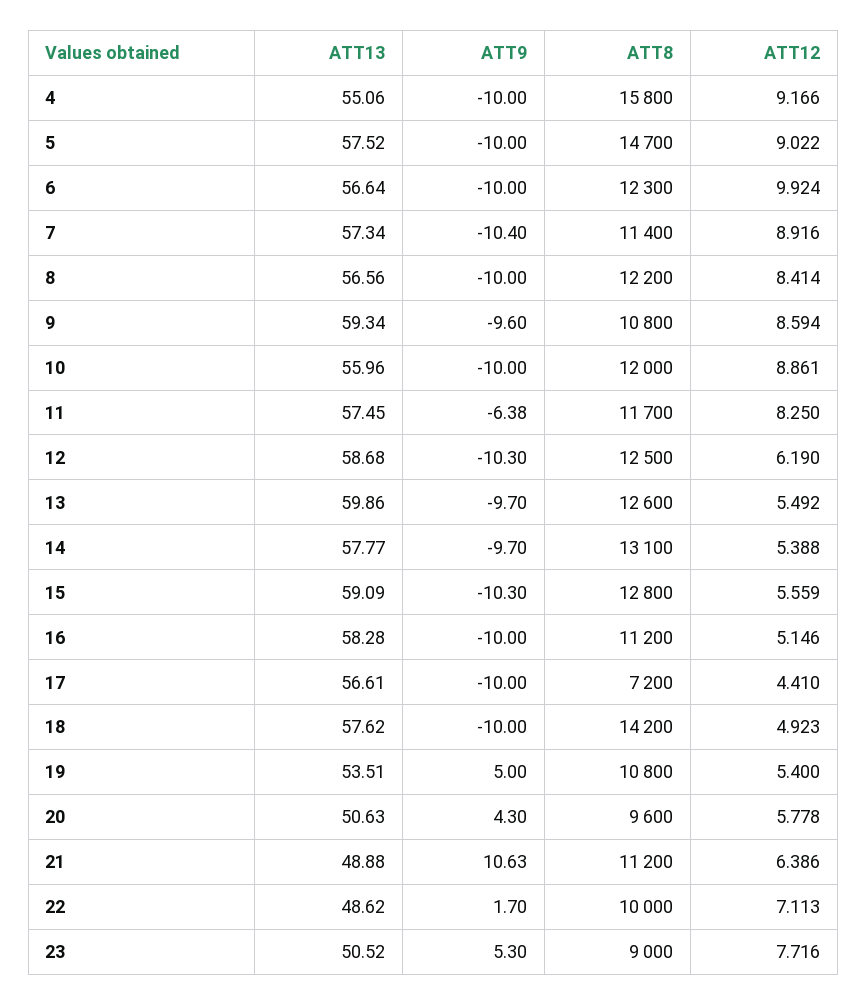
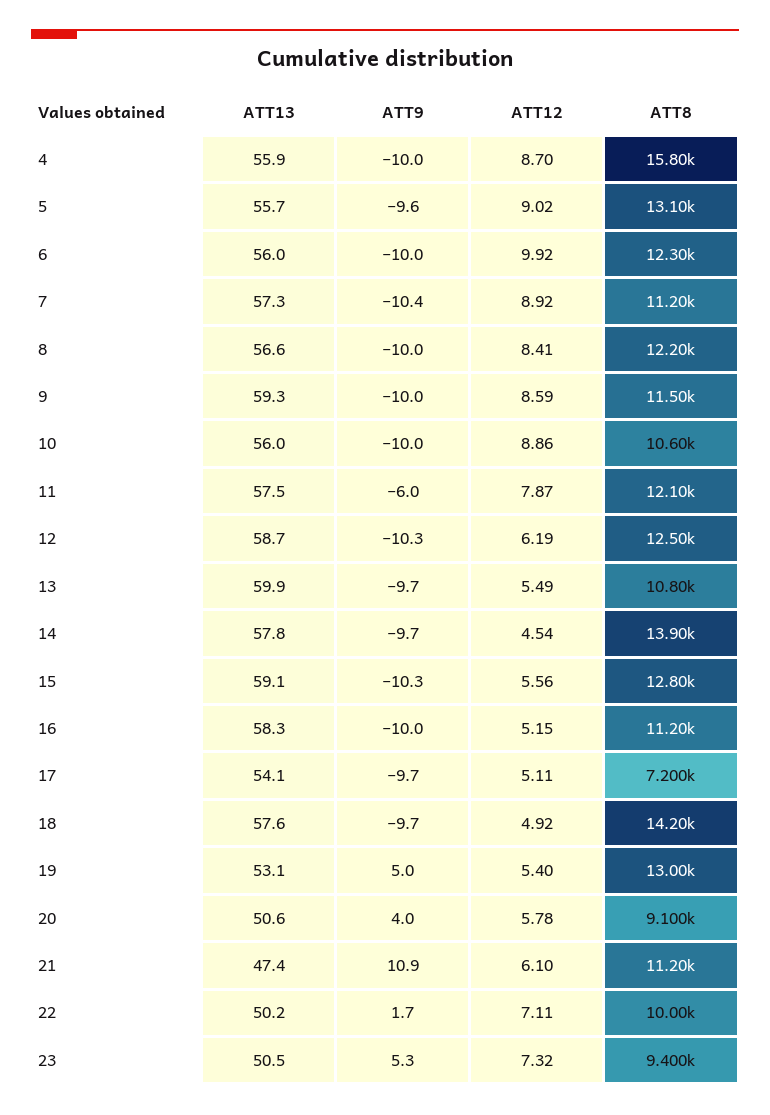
  {
    "ATT13": {
-     "4": 55.06,
+     "4": 55.9,
-     "5": 57.52,
+     "5": 55.7,
-     "6": 56.64,
+     "6": 56,
      "7": 57.34,
      "8": 56.56,
      "9": 59.34,
      "10": 55.96,
      "11": 57.45,
      "12": 58.68,
      "13": 59.86,
      "14": 57.77,
      "15": 59.09,
      "16": 58.28,
-     "17": 56.61,
+     "17": 54.1,
      "18": 57.62,
-     "19": 53.51,
+     "19": 53.1,
      "20": 50.63,
-     "21": 48.88,
+     "21": 47.4,
-     "22": 48.62,
+     "22": 50.2,
      "23": 50.52
    },
    "ATT9": {
      "4": -10,
-     "5": -10,
+     "5": -9.6,
      "6": -10,
      "7": -10.4,
      "8": -10,
-     "9": -9.6,
+     "9": -10,
      "10": -10,
-     "11": -6.38,
+     "11": -6,
      "12": -10.3,
      "13": -9.7,
      "14": -9.7,
      "15": -10.3,
      "16": -10,
-     "17": -10,
+     "17": -9.7,
-     "18": -10,
+     "18": -9.7,
      "19": 5,
-     "20": 4.3,
+     "20": 4,
-     "21": 10.63,
+     "21": 10.9,
      "22": 1.7,
      "23": 5.3
    },
    "ATT8": {
      "4": 15800,
-     "5": 14700,
+     "5": 13100,
      "6": 12300,
-     "7": 11400,
+     "7": 11200,
      "8": 12200,
-     "9": 10800,
+     "9": 11500,
-     "10": 12000,
+     "10": 10600,
-     "11": 11700,
+     "11": 12100,
      "12": 12500,
-     "13": 12600,
+     "13": 10800,
-     "14": 13100,
+     "14": 13900,
      "15": 12800,
      "16": 11200,
      "17": 7200,
      "18": 14200,
-     "19": 10800,
+     "19": 13000,
-     "20": 9600,
+     "20": 9100,
      "21": 11200,
      "22": 10000,
-     "23": 9000
+     "23": 9400
    },
    "ATT12": {
-     "4": 9.166,
+     "4": 8.7,
      "5": 9.022,
      "6": 9.924,
      "7": 8.916,
      "8": 8.414,
      "9": 8.594,
      "10": 8.861,
-     "11": 8.25,
+     "11": 7.87,
      "12": 6.19,
      "13": 5.492,
-     "14": 5.388,
+     "14": 4.54,
      "15": 5.559,
      "16": 5.146,
-     "17": 4.41,
+     "17": 5.11,
      "18": 4.923,
      "19": 5.4,
      "20": 5.778,
-     "21": 6.386,
+     "21": 6.1,
      "22": 7.113,
-     "23": 7.716
+     "23": 7.32
    }
  }

